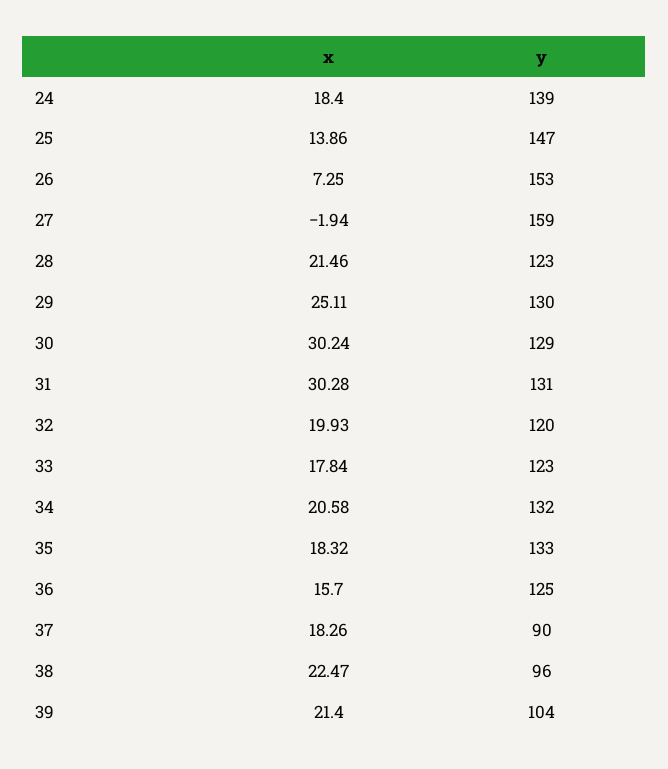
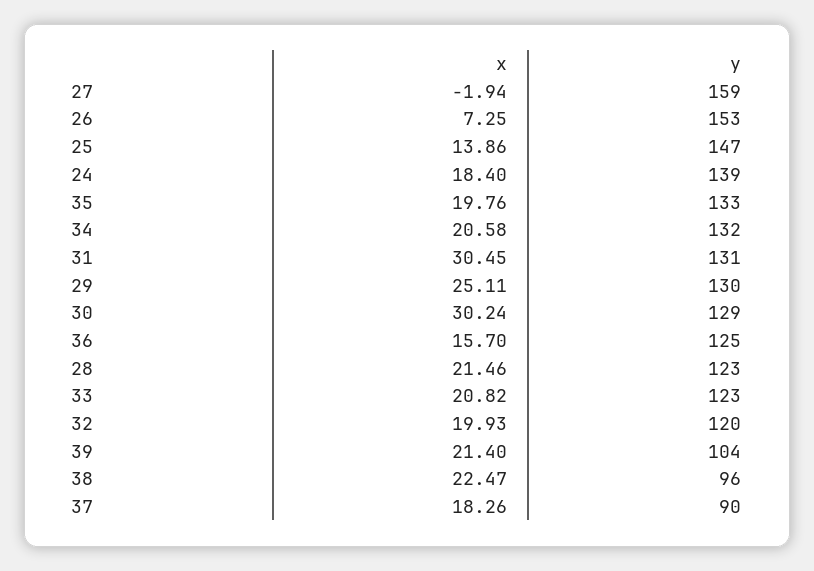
  {
    "x": {
      "24": 18.4,
      "25": 13.86,
      "26": 7.25,
      "27": -1.94,
      "28": 21.46,
      "29": 25.11,
      "30": 30.24,
-     "31": 30.28,
+     "31": 30.45,
      "32": 19.93,
-     "33": 17.84,
+     "33": 20.82,
      "34": 20.58,
-     "35": 18.32,
+     "35": 19.76,
      "36": 15.7,
      "37": 18.26,
      "38": 22.47,
      "39": 21.4
    },
    "y": {
      "24": 139,
      "25": 147,
      "26": 153,
      "27": 159,
      "28": 123,
      "29": 130,
      "30": 129,
      "31": 131,
      "32": 120,
      "33": 123,
      "34": 132,
      "35": 133,
      "36": 125,
      "37": 90,
      "38": 96,
      "39": 104
    }
  }

